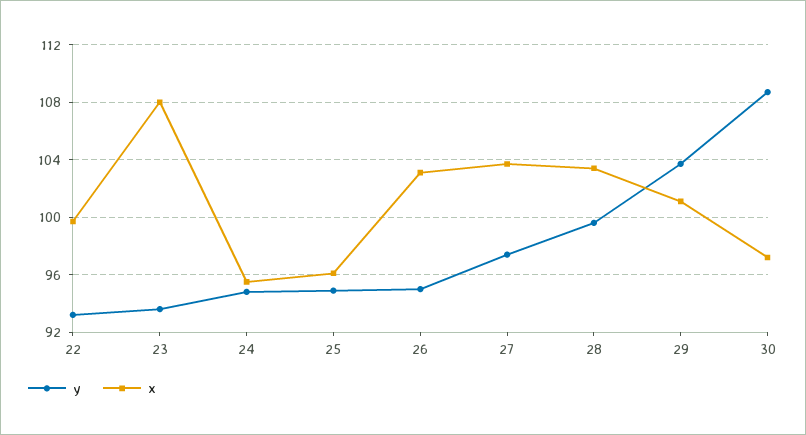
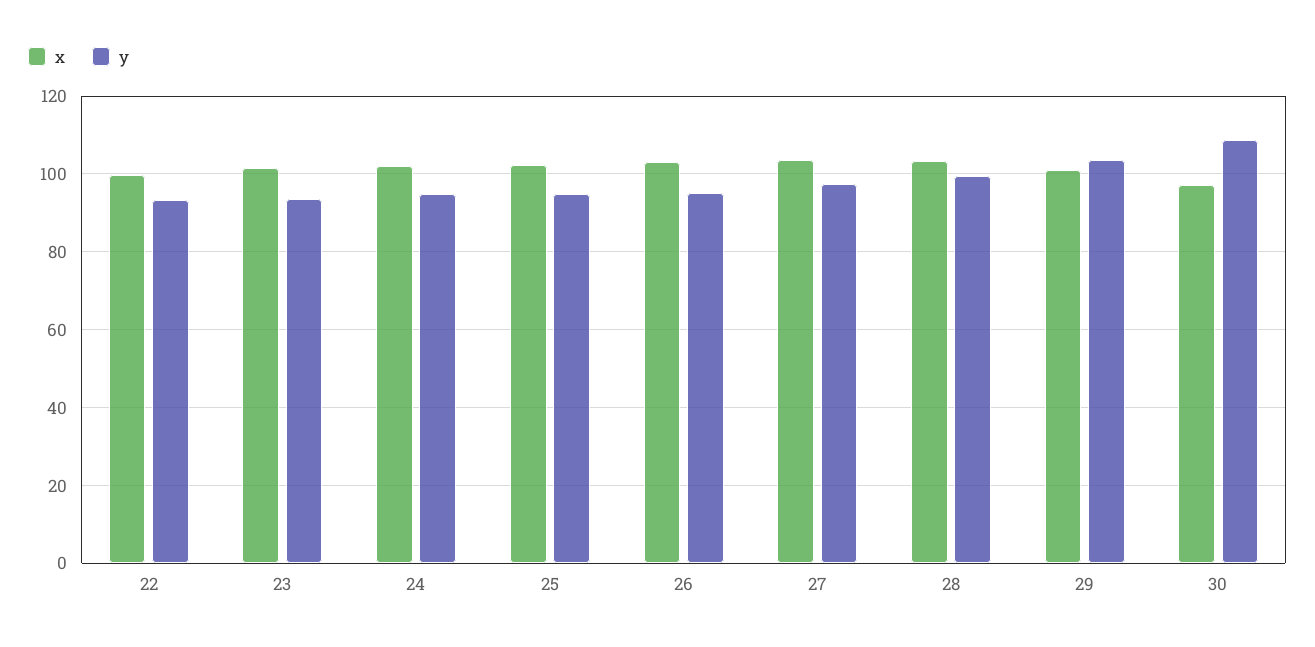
  {
    "y": {
      "22": 93,
      "23": 93.5,
      "24": 95,
      "25": 95,
      "26": 95,
      "27": 97.5,
      "28": 99.5,
      "29": 103.5,
      "30": 108.5
    },
    "x": {
      "22": 99.5,
-     "23": 108,
+     "23": 102,
-     "24": 95.5,
+     "24": 102,
-     "25": 96,
+     "25": 102,
      "26": 103,
      "27": 103.5,
      "28": 103.5,
      "29": 101,
      "30": 97
    }
  }

